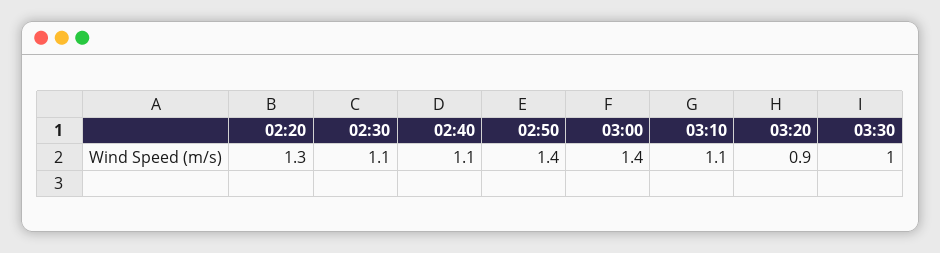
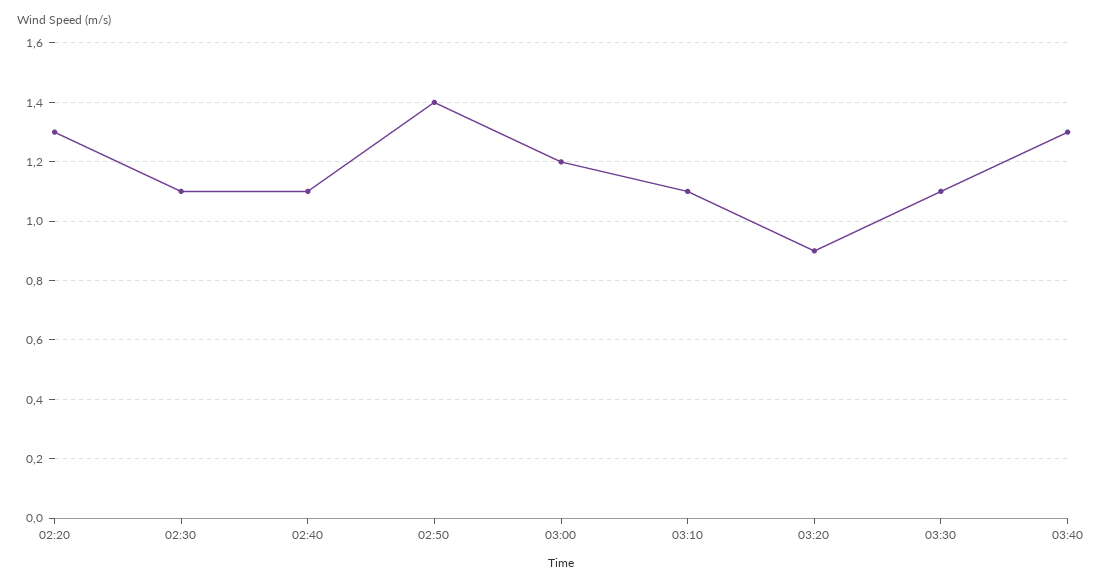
  {
    "02:20": 1.3,
    "02:30": 1.1,
    "02:40": 1.1,
    "02:50": 1.4,
-   "03:00": 1.4,
+   "03:00": 1.2,
    "03:10": 1.1,
    "03:20": 0.9,
-   "03:30": 1
+   "03:30": 1.1,
+   "03:40": 1.3
  }

